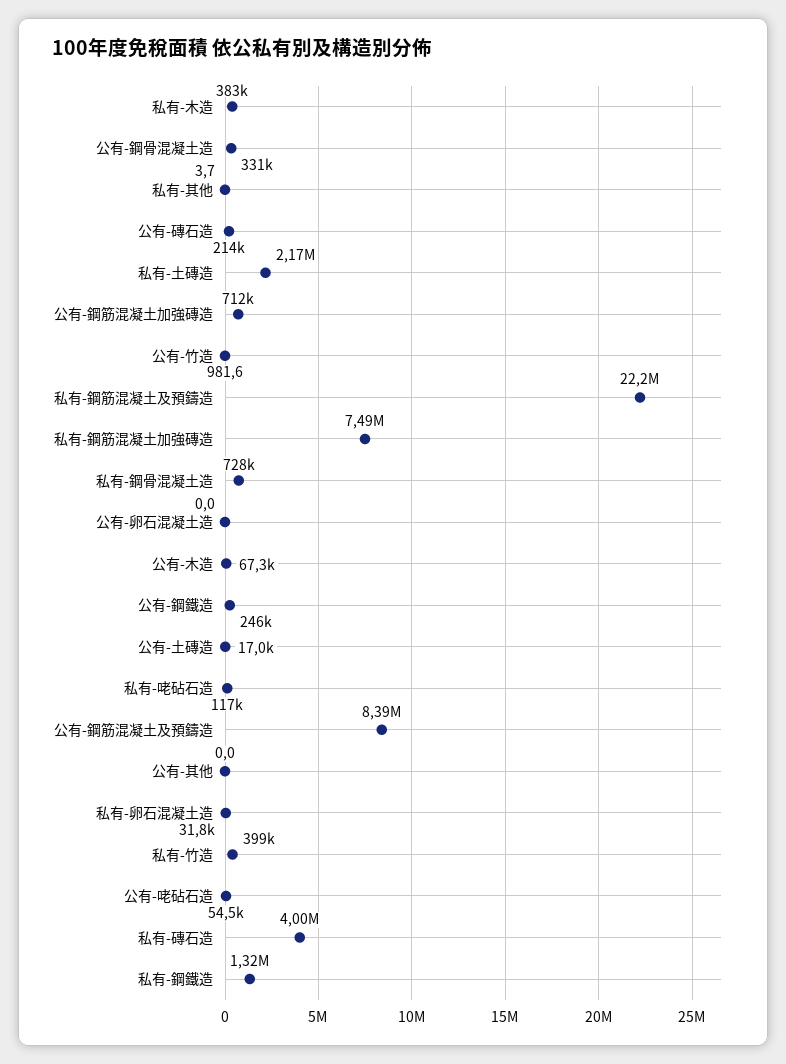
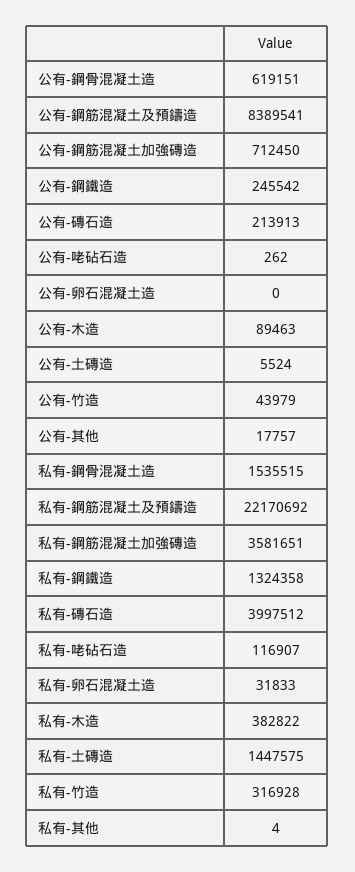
  {
    "私有-木造": 382822,
-   "公有-鋼骨混凝土造": 331000,
+   "公有-鋼骨混凝土造": 619151,
    "私有-其他": 3.7,
    "公有-磚石造": 213913,
-   "私有-土磚造": 2170000,
+   "私有-土磚造": 1447575,
    "公有-鋼筋混凝土加強磚造": 712450,
-   "公有-竹造": 981.6,
+   "公有-竹造": 43979,
    "私有-鋼筋混凝土及預鑄造": 22170692,
-   "私有-鋼筋混凝土加強磚造": 7490000,
+   "私有-鋼筋混凝土加強磚造": 3581651,
-   "私有-鋼骨混凝土造": 728000,
+   "私有-鋼骨混凝土造": 1535515,
    "公有-卵石混凝土造": 0,
-   "公有-木造": 67300,
+   "公有-木造": 89463,
    "公有-鋼鐵造": 245542,
-   "公有-土磚造": 17000,
+   "公有-土磚造": 5524,
    "私有-咾砧石造": 116907,
    "公有-鋼筋混凝土及預鑄造": 8389541,
-   "公有-其他": 0,
+   "公有-其他": 17757,
    "私有-卵石混凝土造": 31833,
-   "私有-竹造": 399000,
+   "私有-竹造": 316928,
-   "公有-咾砧石造": 54500,
+   "公有-咾砧石造": 262,
    "私有-磚石造": 3997512,
    "私有-鋼鐵造": 1324358
  }

